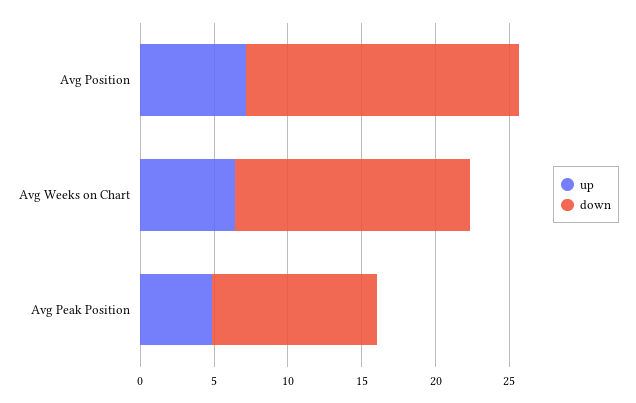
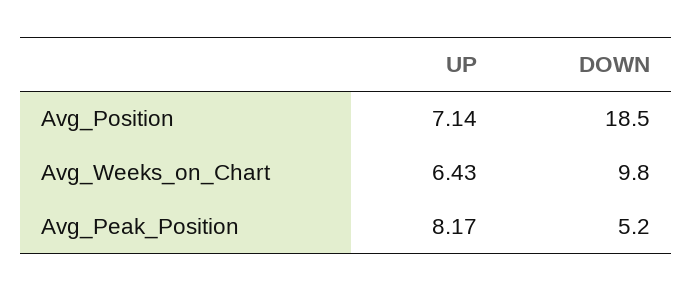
  {
    "up": {
      "Avg Position": 7.14,
      "Avg Weeks on Chart": 6.43,
-     "Avg Peak Position": 5
+     "Avg Peak Position": 8.17
    },
    "down": {
      "Avg Position": 18.5,
-     "Avg Weeks on Chart": 16,
+     "Avg Weeks on Chart": 9.8,
-     "Avg Peak Position": 11
+     "Avg Peak Position": 5.2
    }
  }

